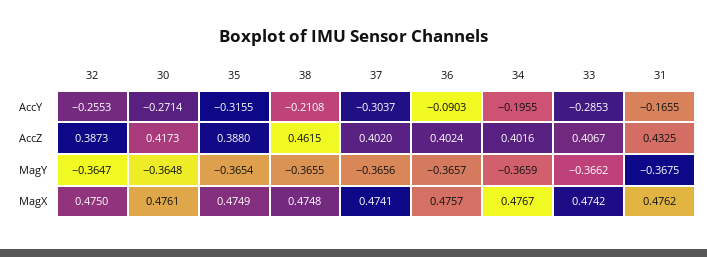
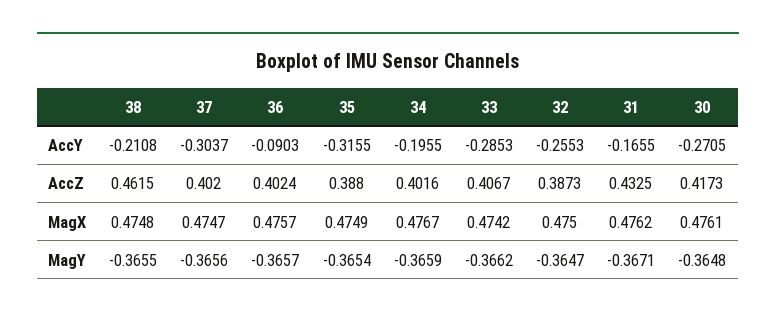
  {
    "32": {
      "AccY": -0.2553,
      "AccZ": 0.3873,
      "MagY": -0.3647,
      "MagX": 0.475
    },
    "30": {
-     "AccY": -0.2714,
+     "AccY": -0.2705,
      "AccZ": 0.4173,
      "MagY": -0.3648,
      "MagX": 0.4761
    },
    "35": {
      "AccY": -0.3155,
      "AccZ": 0.388,
      "MagY": -0.3654,
      "MagX": 0.4749
    },
    "38": {
      "AccY": -0.2108,
      "AccZ": 0.4615,
      "MagY": -0.3655,
      "MagX": 0.4748
    },
    "37": {
      "AccY": -0.3037,
      "AccZ": 0.402,
      "MagY": -0.3656,
-     "MagX": 0.4741
+     "MagX": 0.4747
    },
    "36": {
      "AccY": -0.0903,
      "AccZ": 0.4024,
      "MagY": -0.3657,
      "MagX": 0.4757
    },
    "34": {
      "AccY": -0.1955,
      "AccZ": 0.4016,
      "MagY": -0.3659,
      "MagX": 0.4767
    },
    "33": {
      "AccY": -0.2853,
      "AccZ": 0.4067,
      "MagY": -0.3662,
      "MagX": 0.4742
    },
    "31": {
      "AccY": -0.1655,
      "AccZ": 0.4325,
-     "MagY": -0.3675,
+     "MagY": -0.3671,
      "MagX": 0.4762
    }
  }

